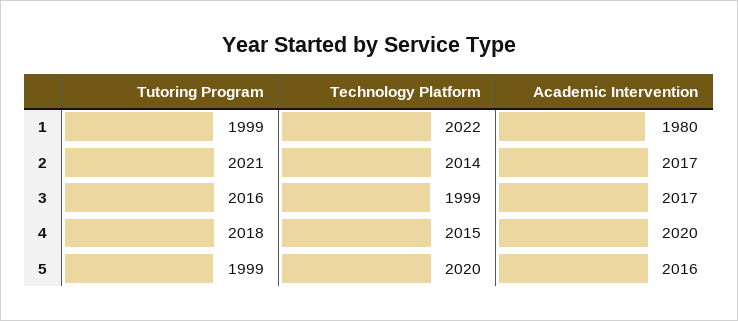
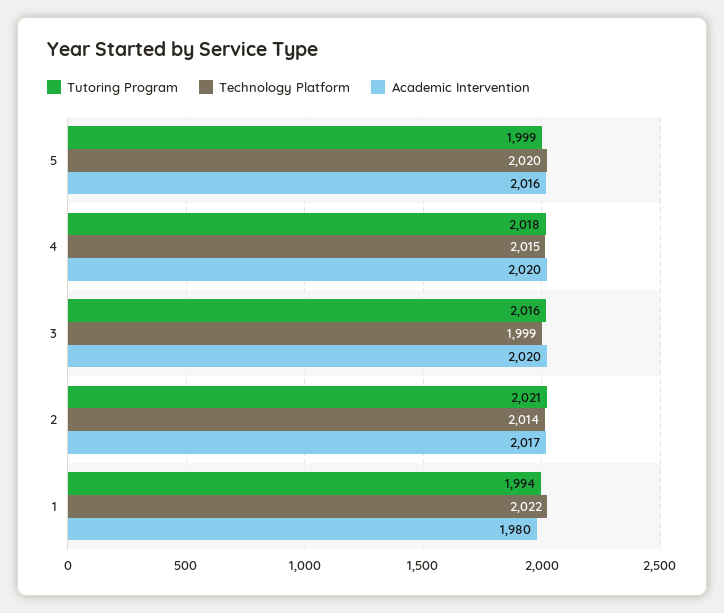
  {
    "Tutoring Program": {
-     "1": 1999,
+     "1": 1994,
      "2": 2021,
      "3": 2016,
      "4": 2018,
      "5": 1999
    },
    "Technology Platform": {
      "1": 2022,
      "2": 2014,
      "3": 1999,
      "4": 2015,
      "5": 2020
    },
    "Academic Intervention": {
      "1": 1980,
      "2": 2017,
-     "3": 2017,
+     "3": 2020,
      "4": 2020,
      "5": 2016
    }
  }

